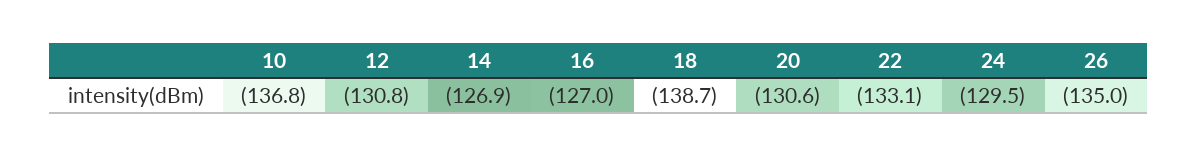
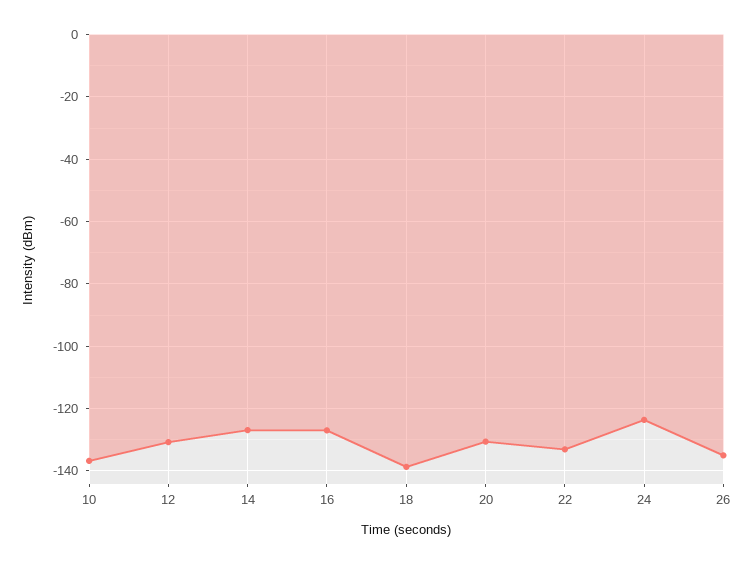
  {
    "10": -136.8,
    "12": -130.8,
    "14": -126.9,
    "16": -127,
    "18": -138.7,
    "20": -130.6,
    "22": -133.1,
-   "24": -129.5,
+   "24": -124,
    "26": -135
  }

